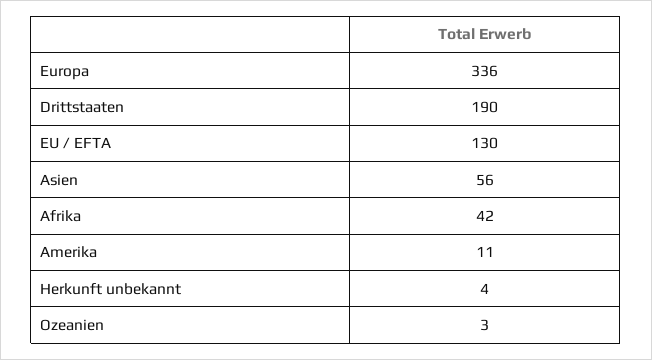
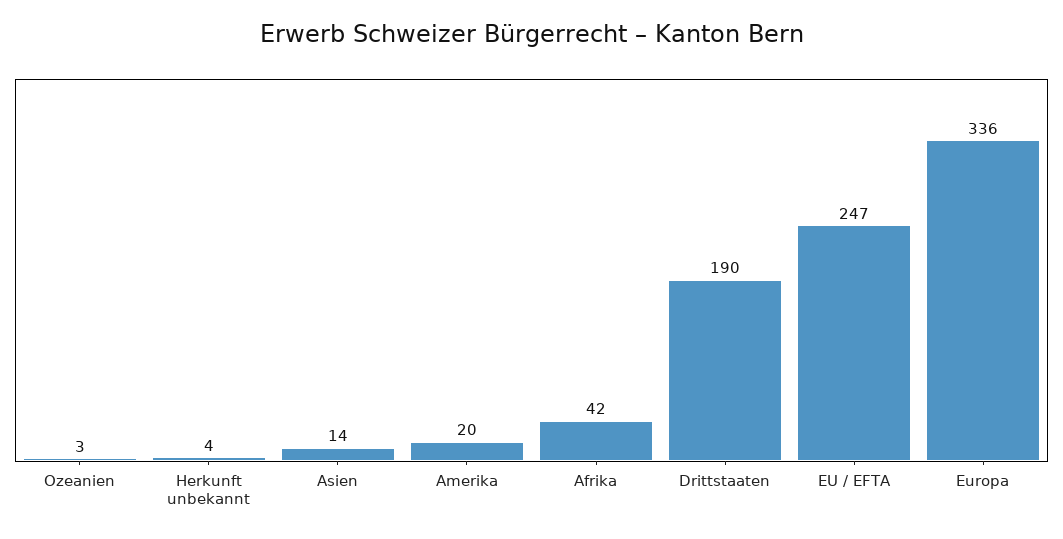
  {
    "Europa": 336,
    "Drittstaaten": 190,
-   "EU / EFTA": 130,
+   "EU / EFTA": 247,
-   "Asien": 56,
+   "Asien": 14,
    "Afrika": 42,
-   "Amerika": 11,
+   "Amerika": 20,
    "Herkunft unbekannt": 4,
    "Ozeanien": 3
  }

